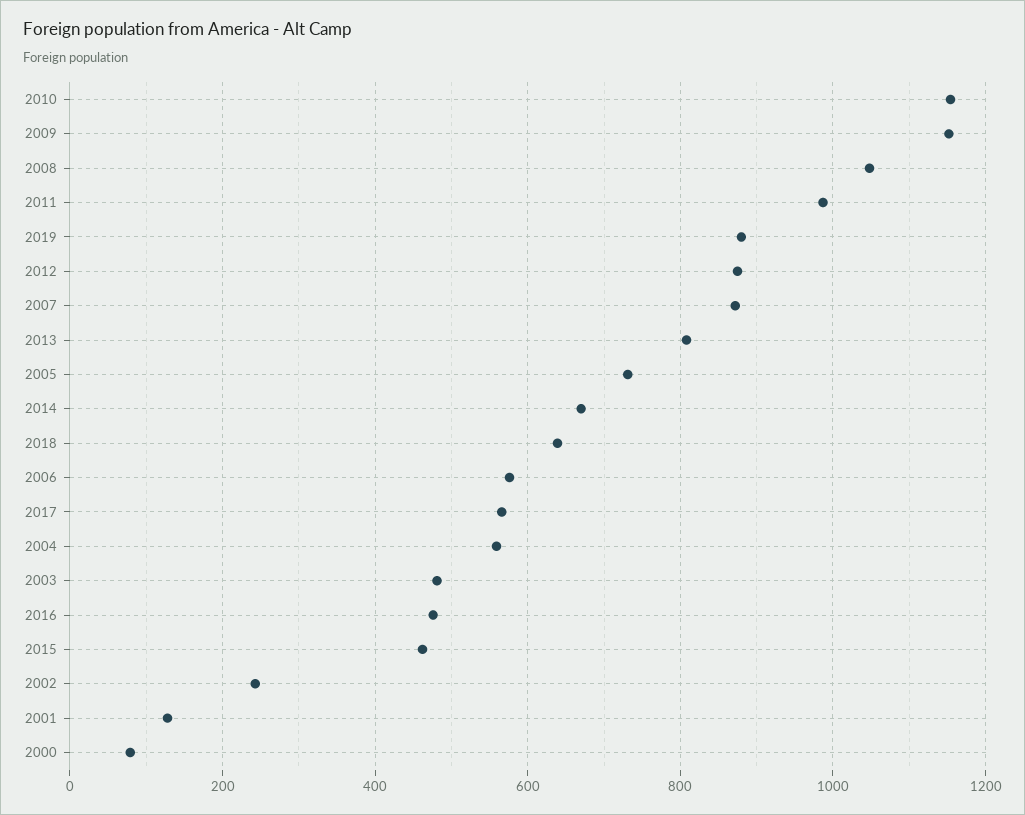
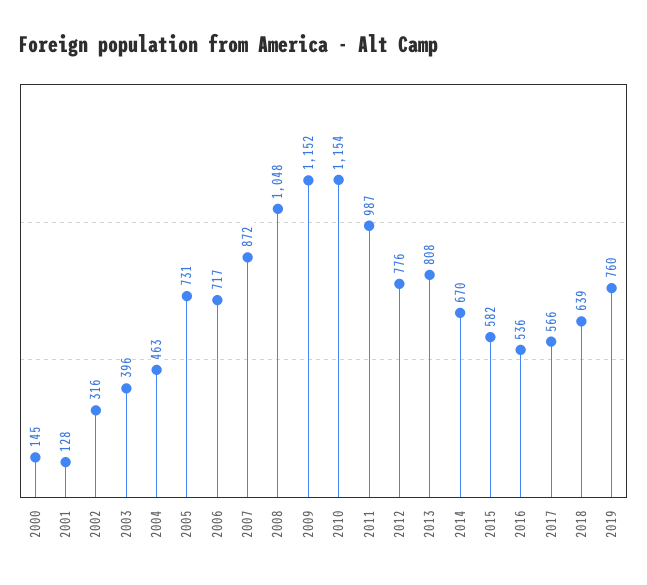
  {
    "2010": 1154,
    "2009": 1152,
    "2008": 1048,
    "2011": 987,
-   "2019": 880,
+   "2019": 760,
-   "2012": 880,
+   "2012": 776,
    "2007": 872,
    "2013": 808,
    "2005": 731,
    "2014": 670,
    "2018": 639,
-   "2006": 580,
+   "2006": 717,
    "2017": 566,
-   "2004": 560,
+   "2004": 463,
-   "2003": 480,
+   "2003": 396,
-   "2016": 480,
+   "2016": 536,
-   "2015": 460,
+   "2015": 582,
-   "2002": 240,
+   "2002": 316,
    "2001": 128,
-   "2000": 80
+   "2000": 145
  }

